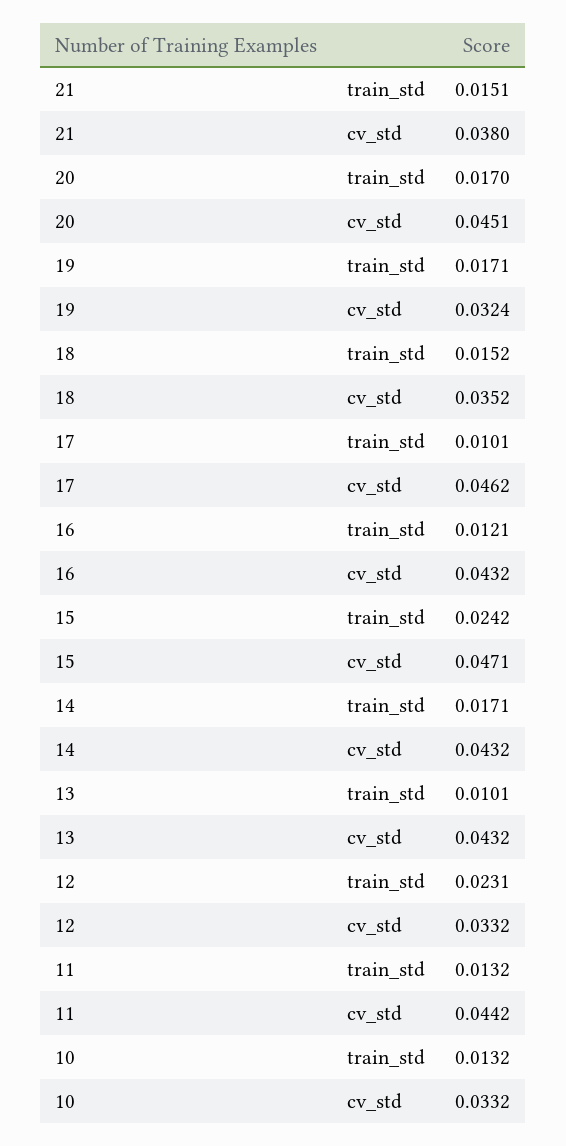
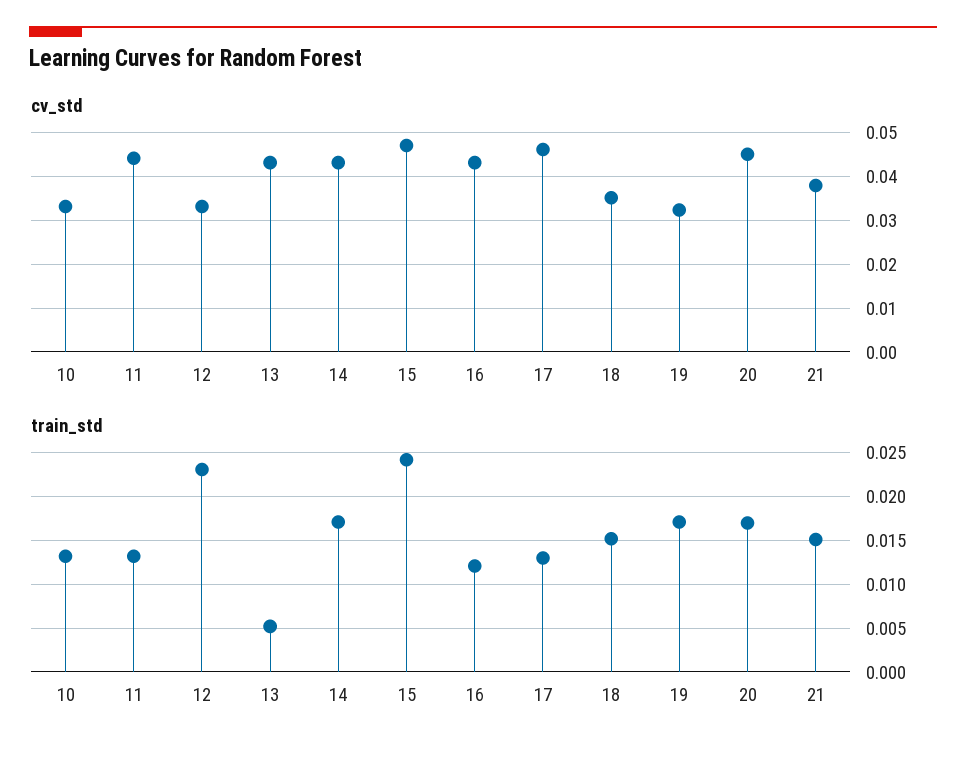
  {
    "train_std": {
      "21": 0.0151,
      "20": 0.017,
      "19": 0.0171,
      "18": 0.0152,
-     "17": 0.0101,
+     "17": 0.013,
      "16": 0.0121,
      "15": 0.0242,
      "14": 0.0171,
-     "13": 0.0101,
+     "13": 0.005,
      "12": 0.0231,
      "11": 0.0132,
      "10": 0.0132
    },
    "cv_std": {
      "21": 0.038,
      "20": 0.0451,
      "19": 0.0324,
      "18": 0.0352,
      "17": 0.0462,
      "16": 0.0432,
      "15": 0.0471,
      "14": 0.0432,
      "13": 0.0432,
      "12": 0.0332,
      "11": 0.0442,
      "10": 0.0332
    }
  }

